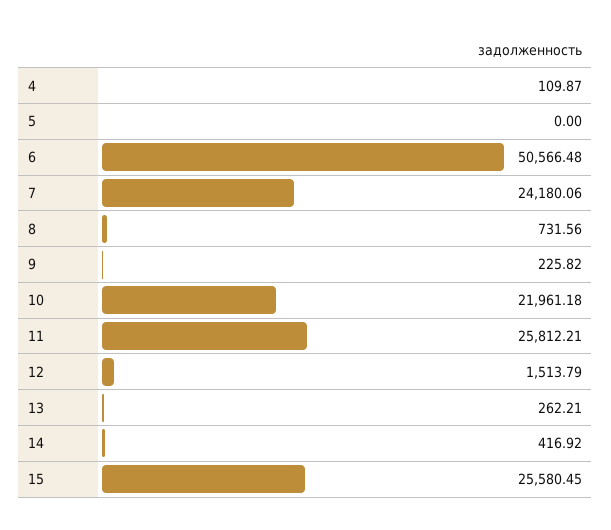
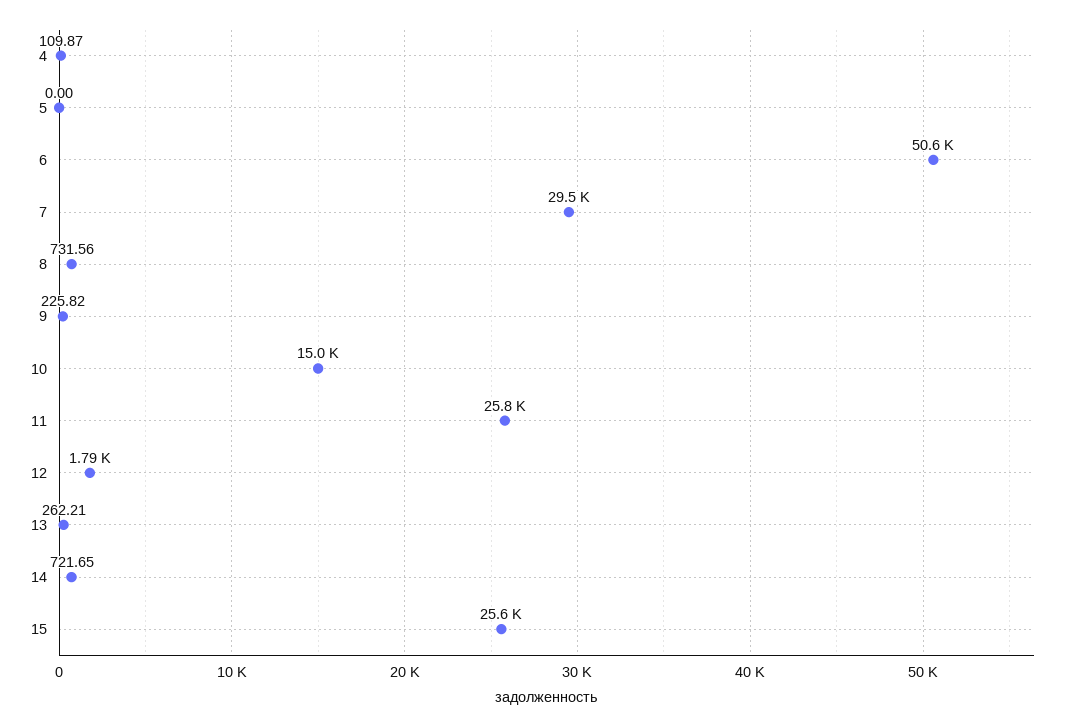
  {
    "4": 109.87,
    "5": 0,
    "6": 50566.48,
-   "7": 24180.06,
+   "7": 29500,
    "8": 731.56,
    "9": 225.82,
-   "10": 21961.18,
+   "10": 15000,
    "11": 25812.21,
-   "12": 1513.79,
+   "12": 1790,
    "13": 262.21,
-   "14": 416.92,
+   "14": 721.65,
    "15": 25580.45
  }

